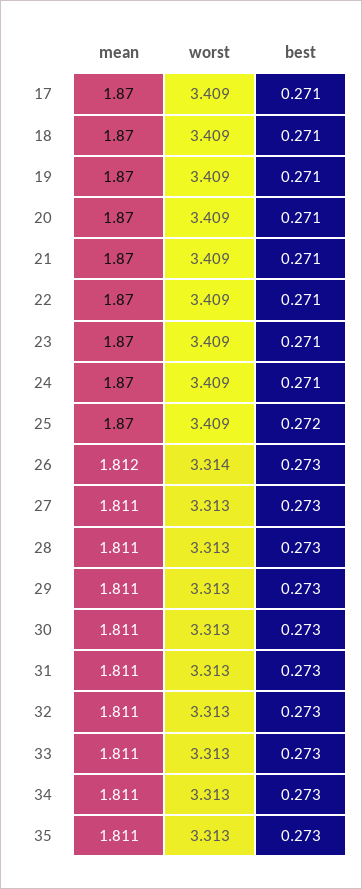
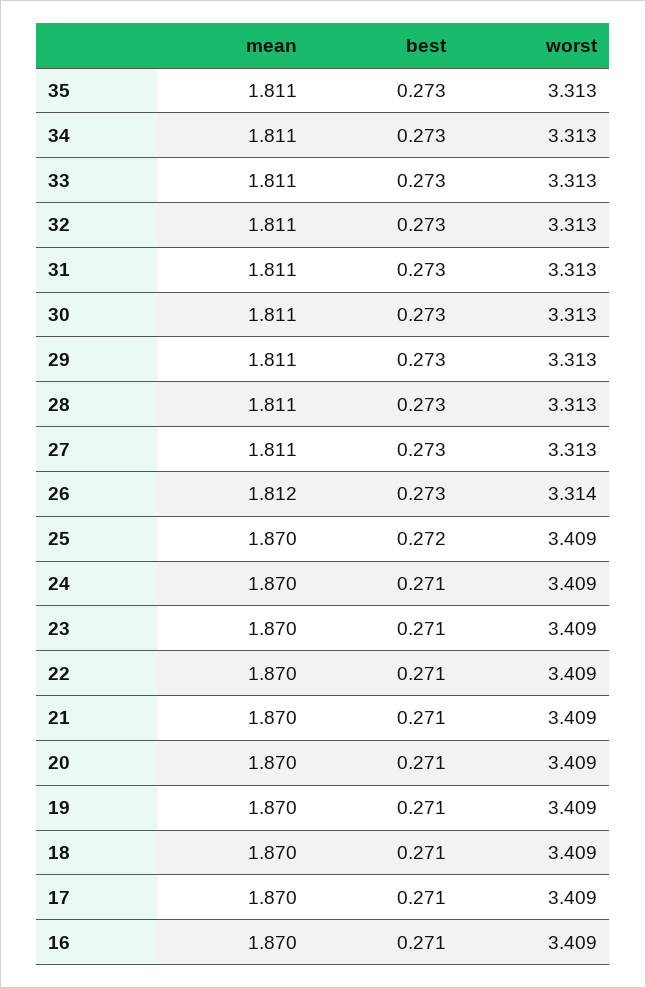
  {
    "mean": {
      "17": 1.87,
      "18": 1.87,
      "19": 1.87,
      "20": 1.87,
      "21": 1.87,
      "22": 1.87,
      "23": 1.87,
      "24": 1.87,
      "25": 1.87,
      "26": 1.812,
      "27": 1.811,
      "28": 1.811,
      "29": 1.811,
      "30": 1.811,
      "31": 1.811,
      "32": 1.811,
      "33": 1.811,
      "34": 1.811,
-     "35": 1.811
+     "35": 1.811,
+     "16": 1.87
    },
    "worst": {
      "17": 3.409,
      "18": 3.409,
      "19": 3.409,
      "20": 3.409,
      "21": 3.409,
      "22": 3.409,
      "23": 3.409,
      "24": 3.409,
      "25": 3.409,
      "26": 3.314,
      "27": 3.313,
      "28": 3.313,
      "29": 3.313,
      "30": 3.313,
      "31": 3.313,
      "32": 3.313,
      "33": 3.313,
      "34": 3.313,
-     "35": 3.313
+     "35": 3.313,
+     "16": 3.409
    },
    "best": {
      "17": 0.271,
      "18": 0.271,
      "19": 0.271,
      "20": 0.271,
      "21": 0.271,
      "22": 0.271,
      "23": 0.271,
      "24": 0.271,
      "25": 0.272,
      "26": 0.273,
      "27": 0.273,
      "28": 0.273,
      "29": 0.273,
      "30": 0.273,
      "31": 0.273,
      "32": 0.273,
      "33": 0.273,
      "34": 0.273,
-     "35": 0.273
+     "35": 0.273,
+     "16": 0.271
    }
  }

